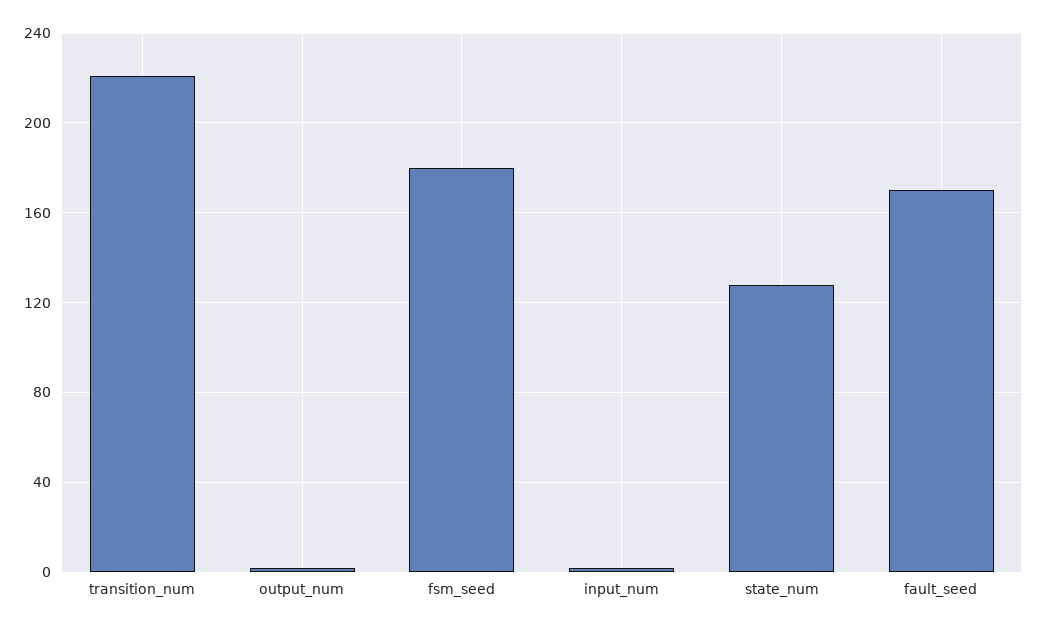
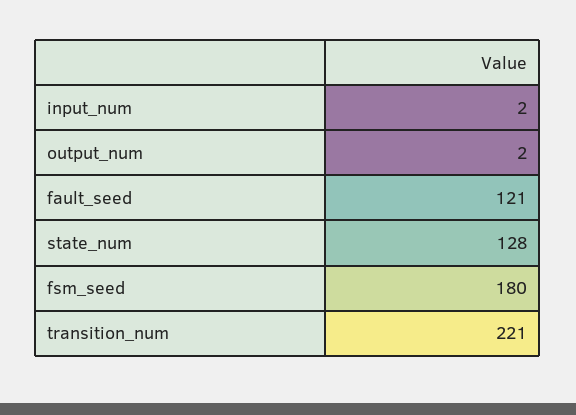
  {
    "transition_num": 221,
    "output_num": 2,
    "fsm_seed": 180,
    "input_num": 2,
    "state_num": 128,
-   "fault_seed": 170
+   "fault_seed": 121
  }

